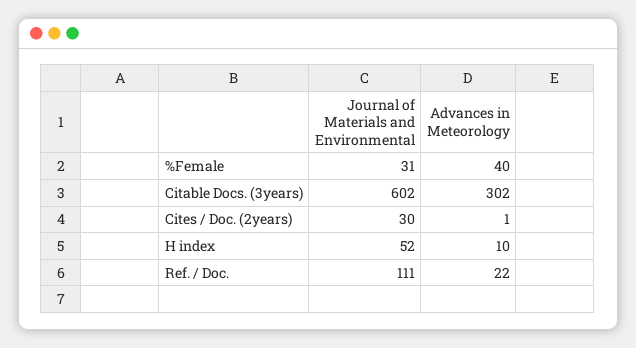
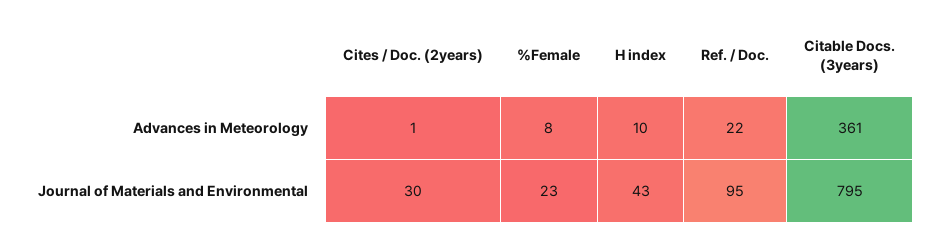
  {
    "Journal of Materials and Environmental": {
-     "%Female": 31,
+     "%Female": 23,
-     "Citable Docs. (3years)": 602,
+     "Citable Docs. (3years)": 795,
      "Cites / Doc. (2years)": 30,
-     "H index": 52,
+     "H index": 43,
-     "Ref. / Doc.": 111
+     "Ref. / Doc.": 95
    },
    "Advances in Meteorology": {
-     "%Female": 40,
+     "%Female": 8,
-     "Citable Docs. (3years)": 302,
+     "Citable Docs. (3years)": 361,
      "Cites / Doc. (2years)": 1,
      "H index": 10,
      "Ref. / Doc.": 22
    }
  }

